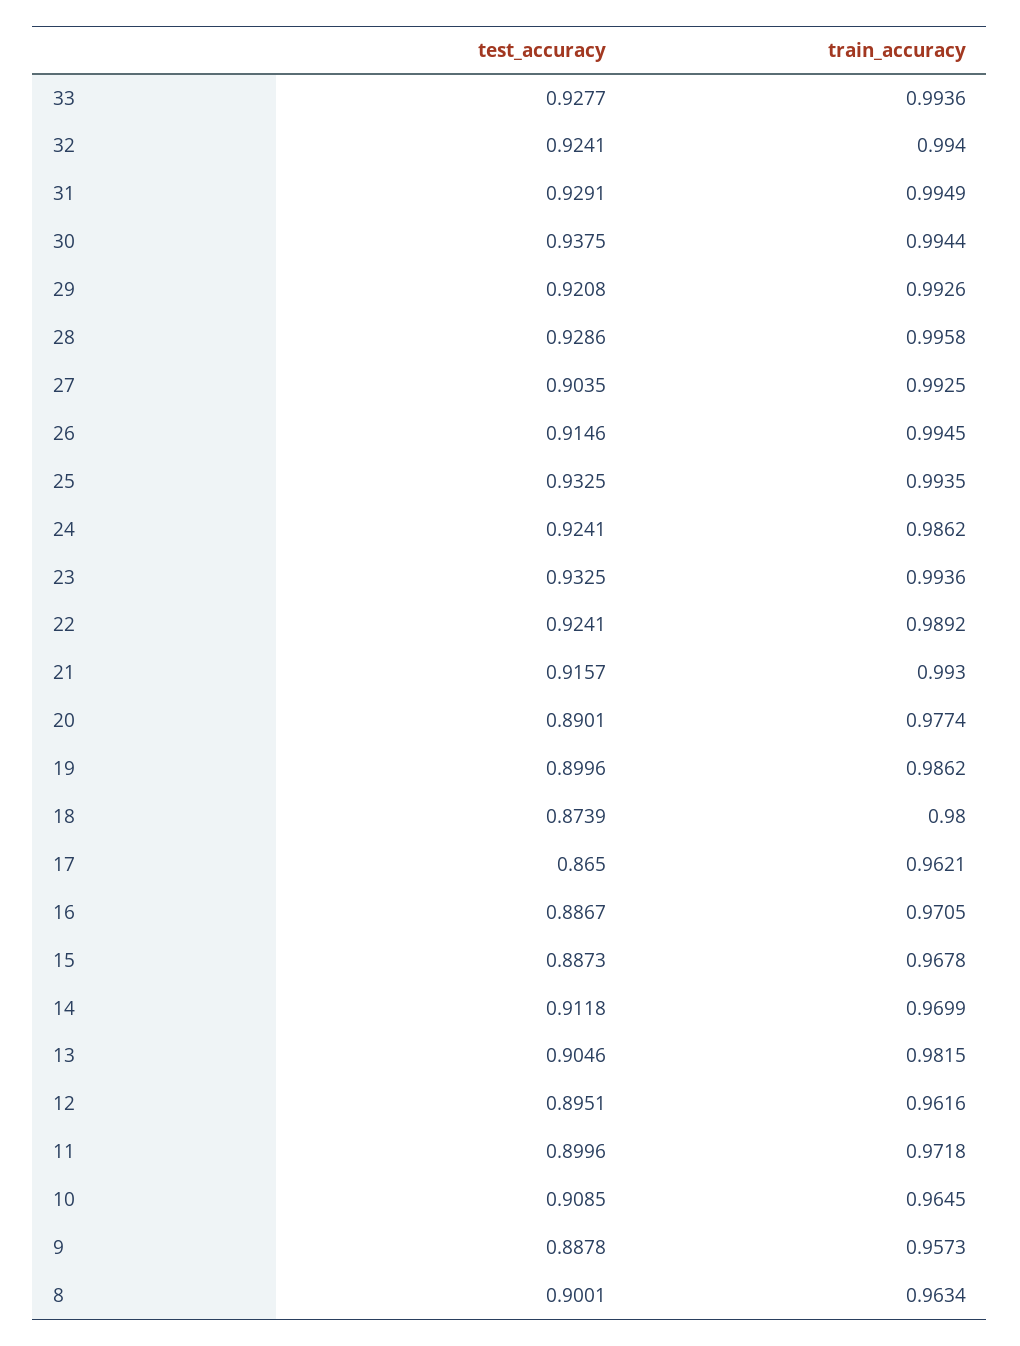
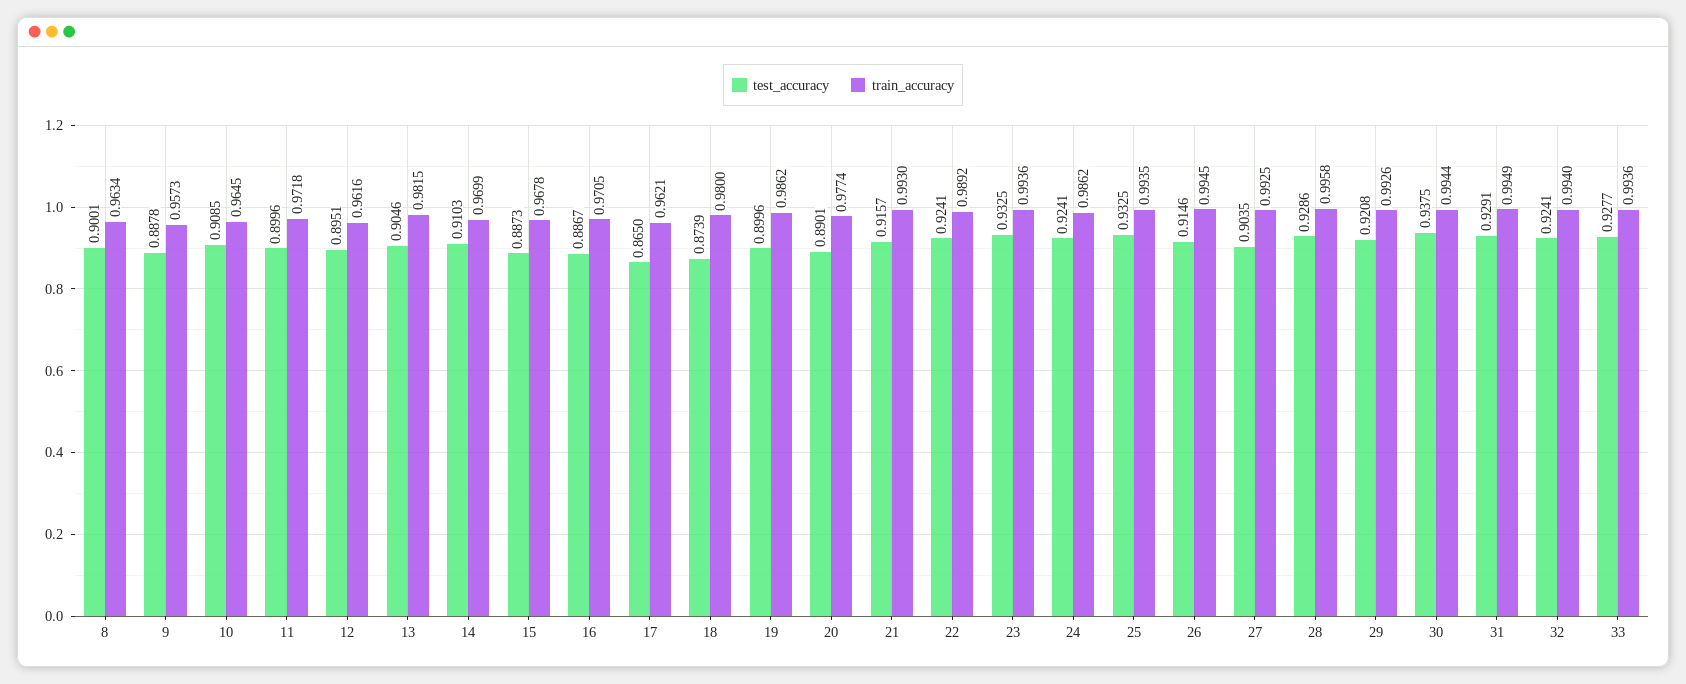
  {
    "test_accuracy": {
      "33": 0.9277,
      "32": 0.9241,
      "31": 0.9291,
      "30": 0.9375,
      "29": 0.9208,
      "28": 0.9286,
      "27": 0.9035,
      "26": 0.9146,
      "25": 0.9325,
      "24": 0.9241,
      "23": 0.9325,
      "22": 0.9241,
      "21": 0.9157,
      "20": 0.8901,
      "19": 0.8996,
      "18": 0.8739,
      "17": 0.865,
      "16": 0.8867,
      "15": 0.8873,
-     "14": 0.9118,
+     "14": 0.9103,
      "13": 0.9046,
      "12": 0.8951,
      "11": 0.8996,
      "10": 0.9085,
      "9": 0.8878,
      "8": 0.9001
    },
    "train_accuracy": {
      "33": 0.9936,
      "32": 0.994,
      "31": 0.9949,
      "30": 0.9944,
      "29": 0.9926,
      "28": 0.9958,
      "27": 0.9925,
      "26": 0.9945,
      "25": 0.9935,
      "24": 0.9862,
      "23": 0.9936,
      "22": 0.9892,
      "21": 0.993,
      "20": 0.9774,
      "19": 0.9862,
      "18": 0.98,
      "17": 0.9621,
      "16": 0.9705,
      "15": 0.9678,
      "14": 0.9699,
      "13": 0.9815,
      "12": 0.9616,
      "11": 0.9718,
      "10": 0.9645,
      "9": 0.9573,
      "8": 0.9634
    }
  }

